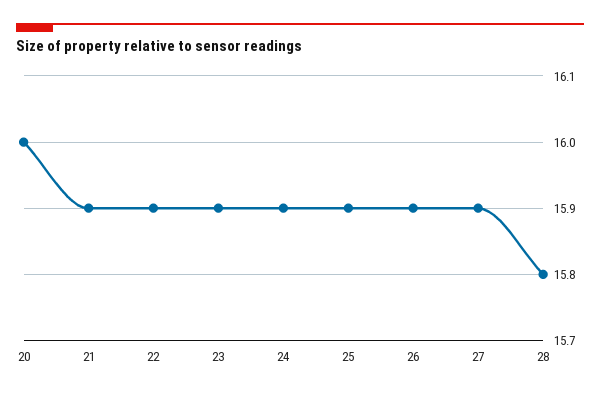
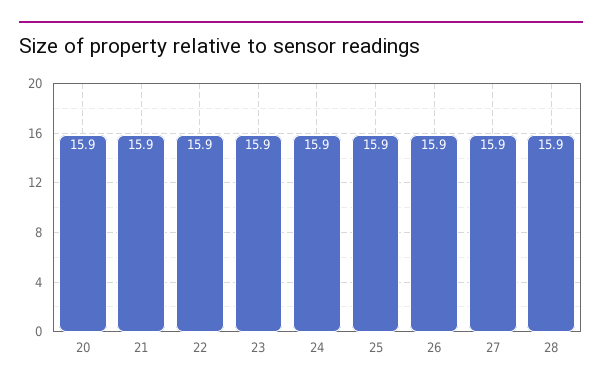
  {
-   "20": 16,
+   "20": 15.9,
    "21": 15.9,
    "22": 15.9,
    "23": 15.9,
    "24": 15.9,
    "25": 15.9,
    "26": 15.9,
    "27": 15.9,
-   "28": 15.8
+   "28": 15.9
  }

